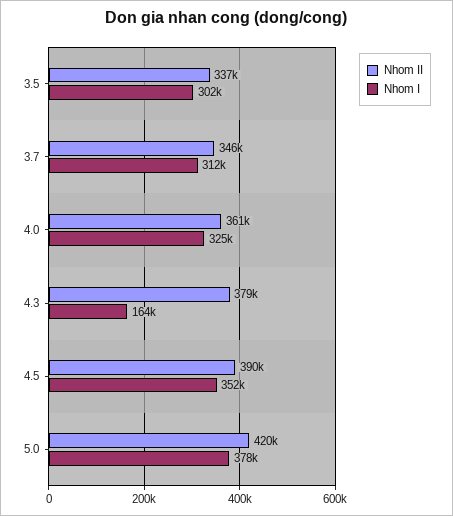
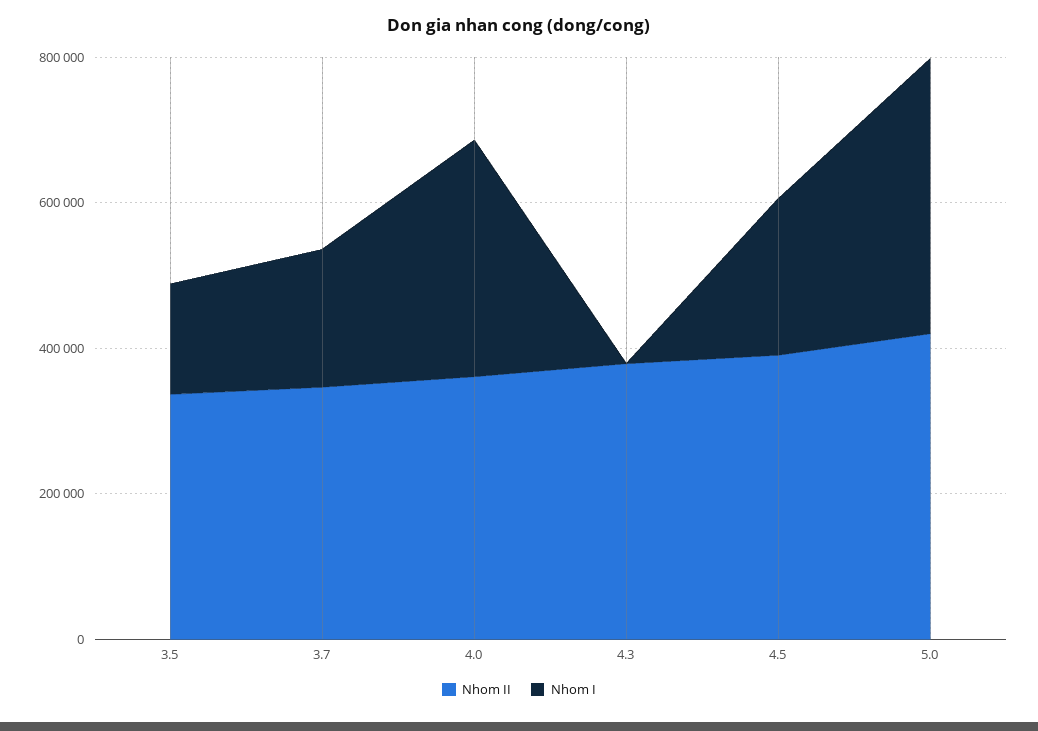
  {
    "Nhom II": {
      "3.5": 337000,
      "3.7": 346000,
      "4.0": 361000,
      "4.3": 379000,
      "4.5": 390000,
      "5.0": 420000
    },
    "Nhom I": {
-     "3.5": 302000,
+     "3.5": 150000,
-     "3.7": 312000,
+     "3.7": 200000,
      "4.0": 325000,
-     "4.3": 164000,
+     "4.3": 0,
-     "4.5": 352000,
+     "4.5": 200000,
      "5.0": 378000
    }
  }

